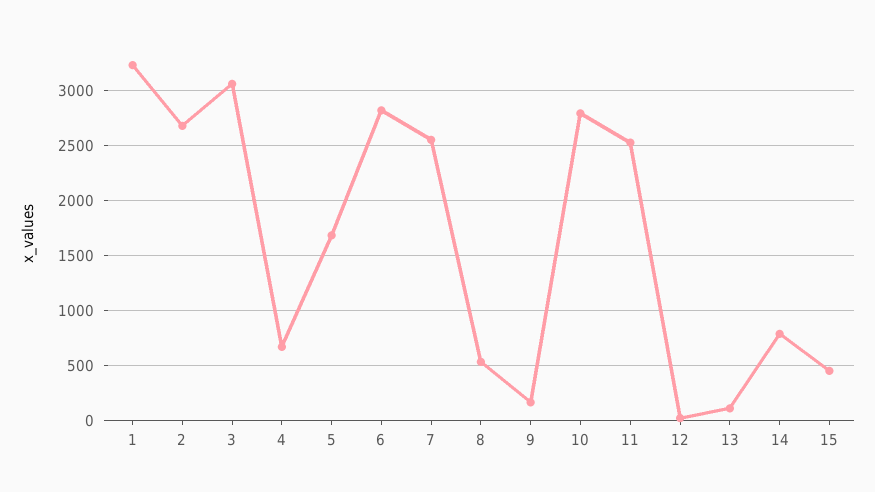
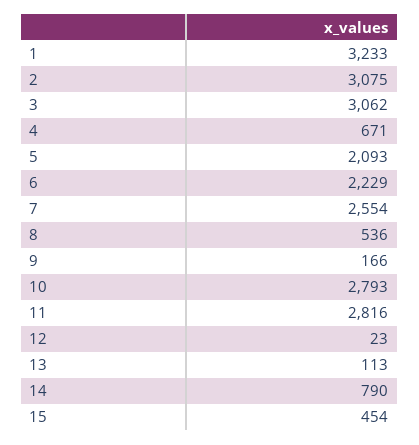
  {
    "1": 3233,
-   "2": 2700,
+   "2": 3075,
    "3": 3062,
    "4": 671,
-   "5": 1700,
+   "5": 2093,
-   "6": 2800,
+   "6": 2229,
    "7": 2554,
    "8": 536,
    "9": 166,
    "10": 2793,
-   "11": 2500,
+   "11": 2816,
    "12": 23,
    "13": 113,
    "14": 790,
    "15": 454
  }

